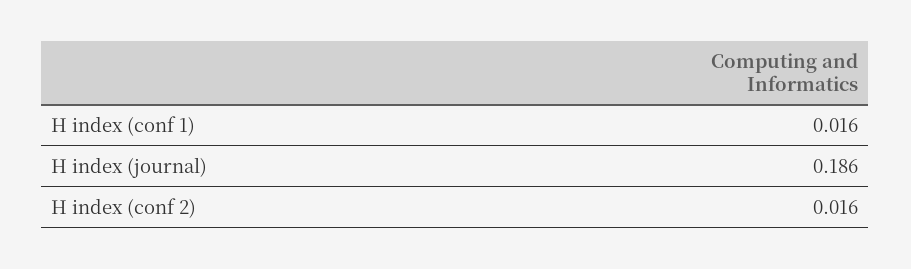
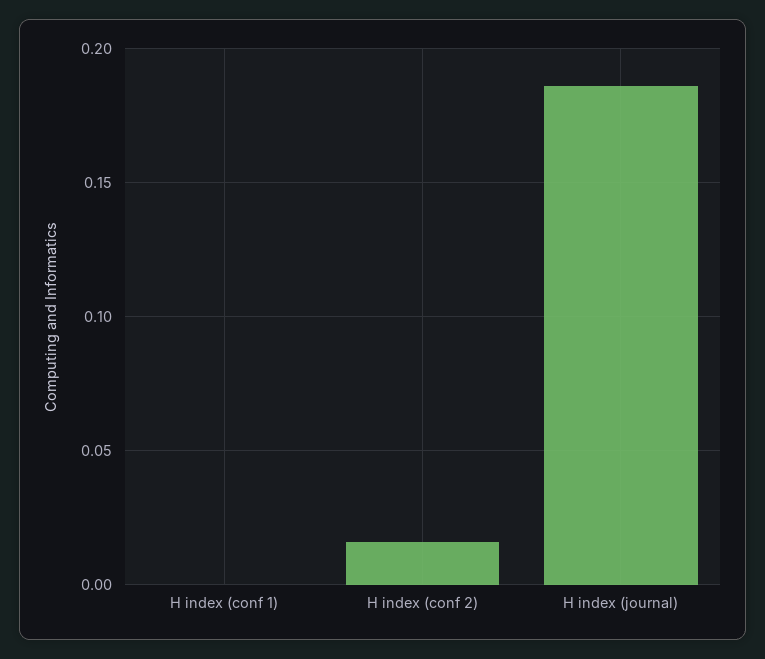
  {
-   "H index (conf 1)": 0.016,
+   "H index (conf 1)": 0,
    "H index (journal)": 0.186,
    "H index (conf 2)": 0.016
  }

